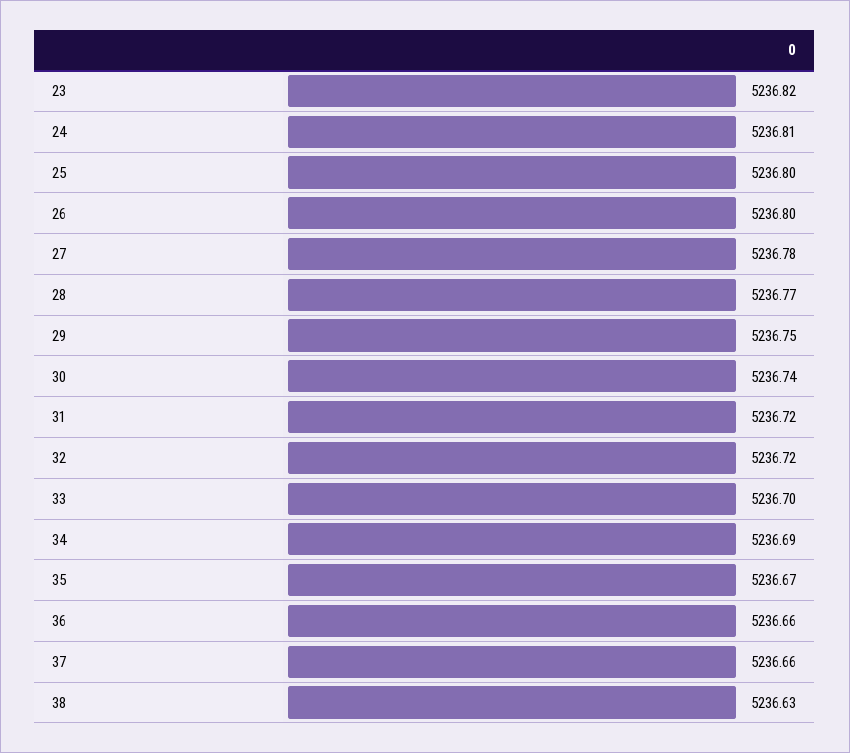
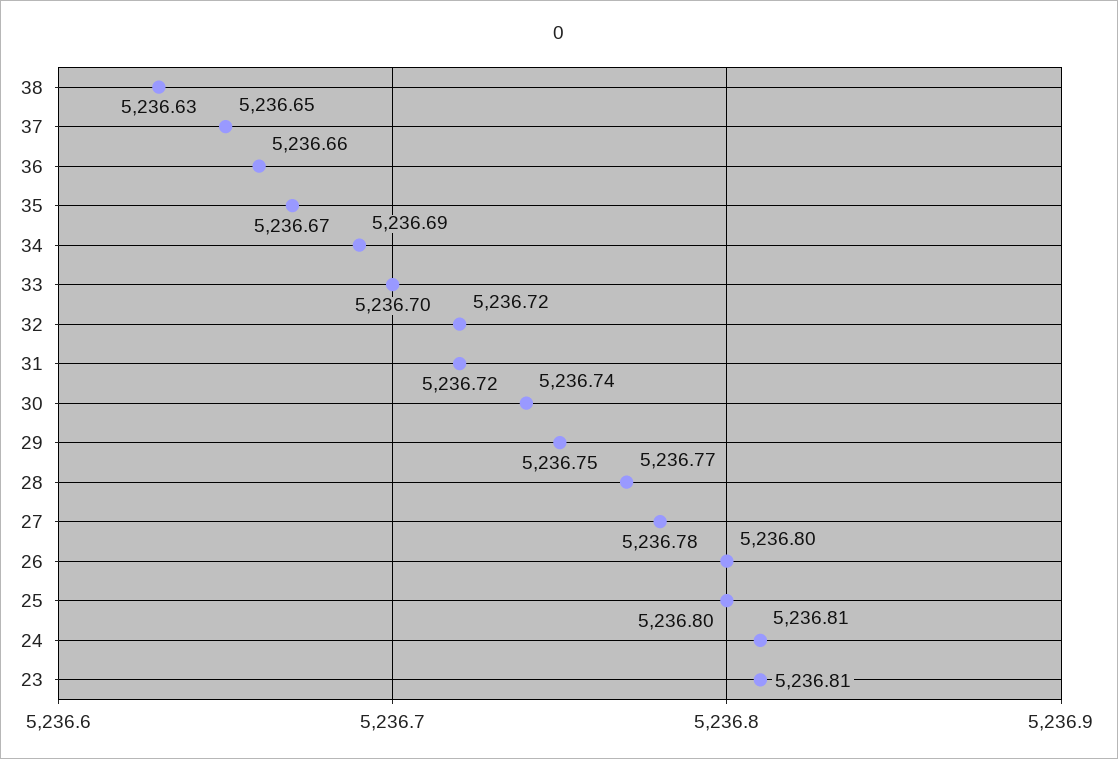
  {
-   "23": 5236.82,
+   "23": 5236.81,
    "24": 5236.81,
    "25": 5236.8,
    "26": 5236.8,
    "27": 5236.78,
    "28": 5236.77,
    "29": 5236.75,
    "30": 5236.74,
    "31": 5236.72,
    "32": 5236.72,
    "33": 5236.7,
    "34": 5236.69,
    "35": 5236.67,
    "36": 5236.66,
-   "37": 5236.66,
+   "37": 5236.65,
    "38": 5236.63
  }

